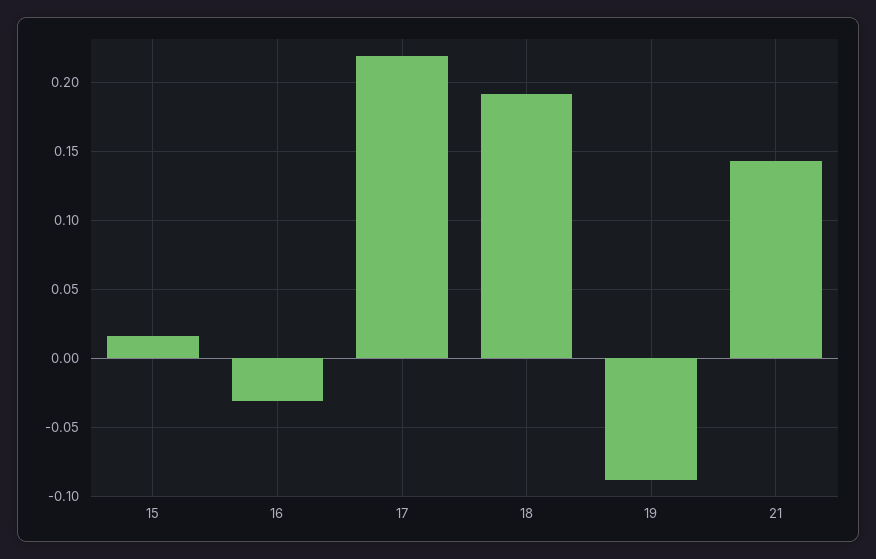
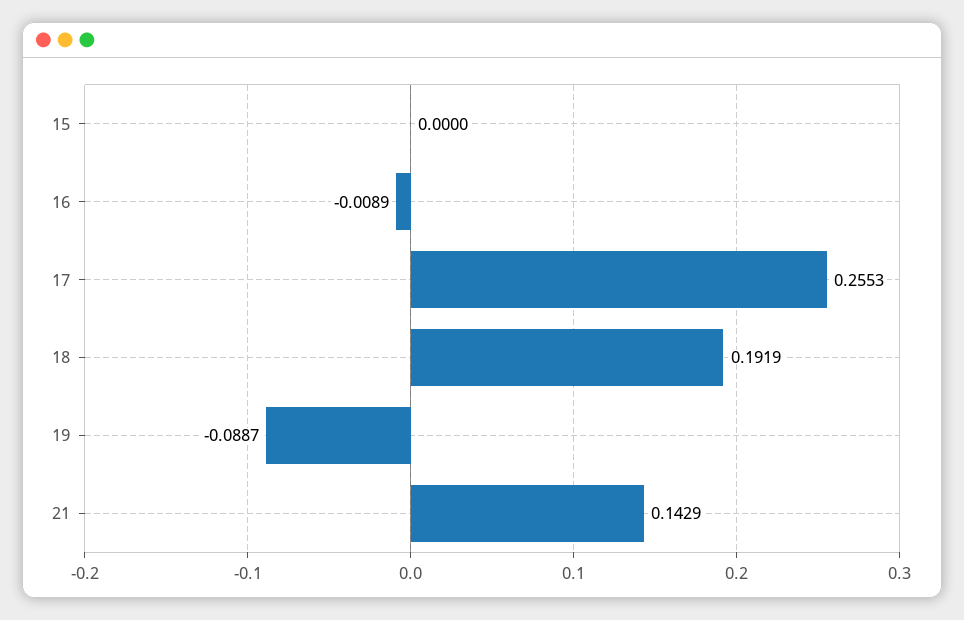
  {
-   "15": 0.015,
+   "15": 0,
-   "16": -0.03,
+   "16": -0.0089,
-   "17": 0.22,
+   "17": 0.2553,
    "18": 0.1919,
    "19": -0.0887,
    "21": 0.1429
  }

